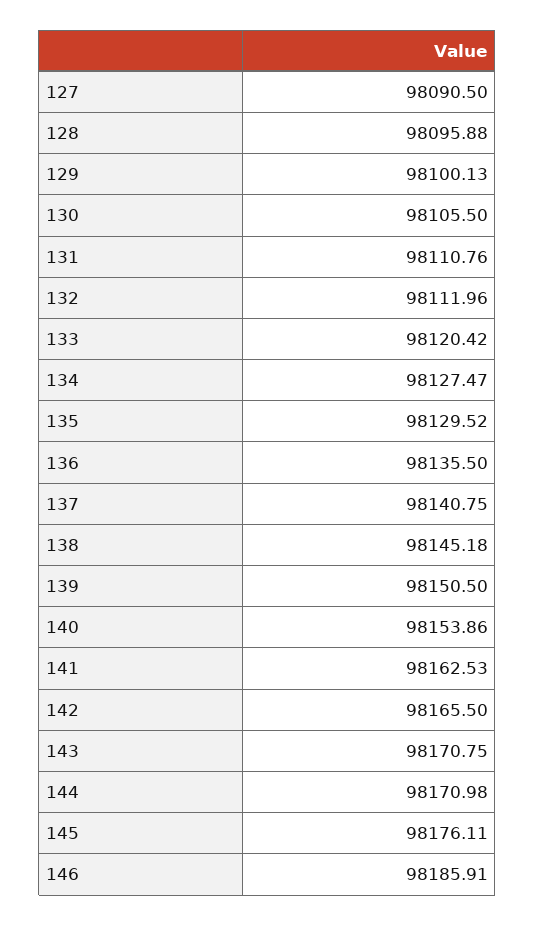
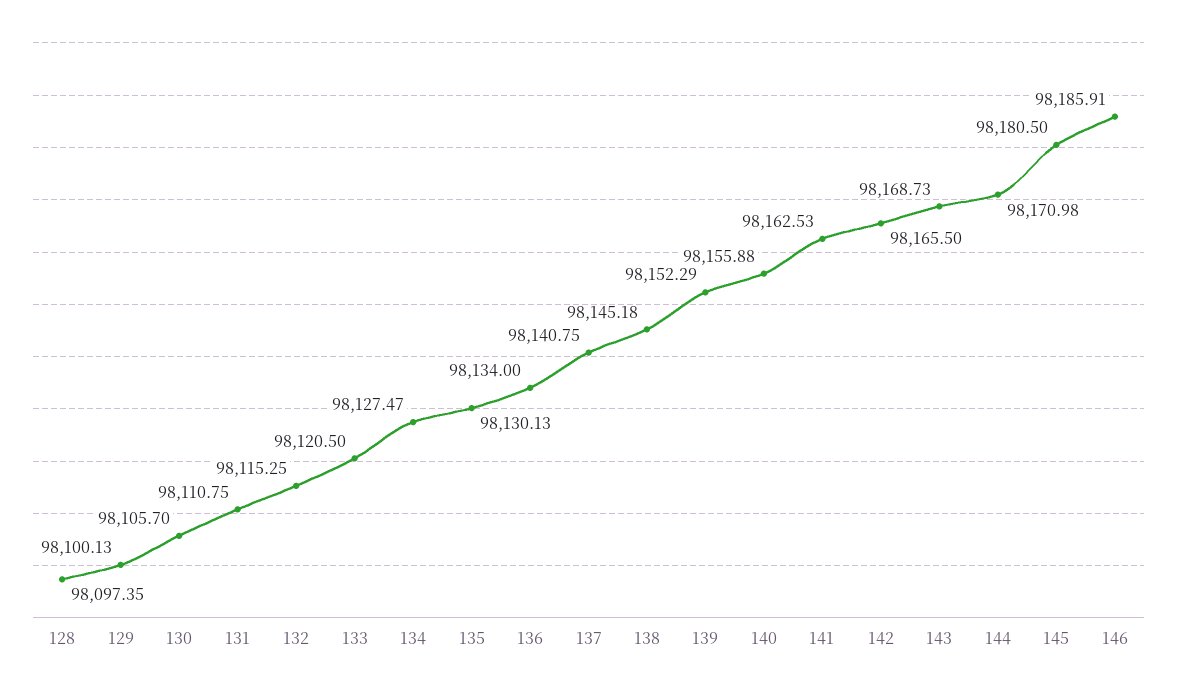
  {
-   "127": 98090.5,
-   "128": 98095.88,
+   "128": 98097.35,
    "129": 98100.13,
-   "130": 98105.5,
+   "130": 98105.7,
-   "131": 98110.76,
+   "131": 98110.75,
-   "132": 98111.96,
+   "132": 98115.25,
-   "133": 98120.42,
+   "133": 98120.5,
    "134": 98127.47,
-   "135": 98129.52,
+   "135": 98130.13,
-   "136": 98135.5,
+   "136": 98134,
    "137": 98140.75,
    "138": 98145.18,
-   "139": 98150.5,
+   "139": 98152.29,
-   "140": 98153.86,
+   "140": 98155.88,
    "141": 98162.53,
    "142": 98165.5,
-   "143": 98170.75,
+   "143": 98168.73,
    "144": 98170.98,
-   "145": 98176.11,
+   "145": 98180.5,
    "146": 98185.91
  }

